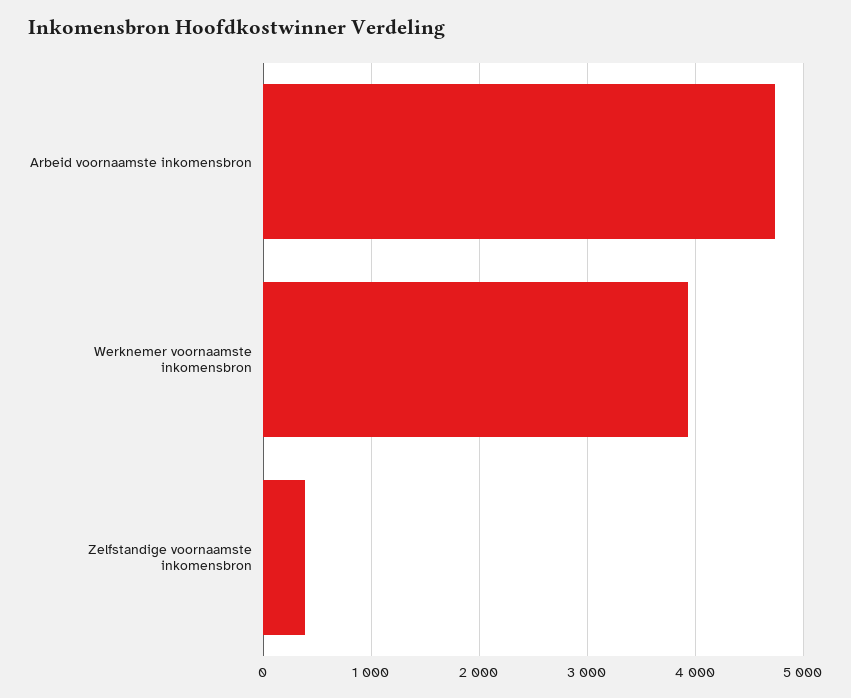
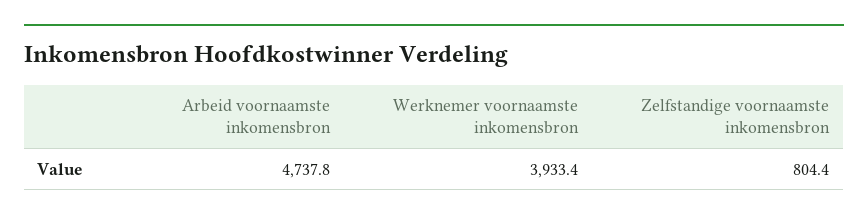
  {
    "Arbeid voornaamste inkomensbron": 4737.8,
    "Werknemer voornaamste inkomensbron": 3933.4,
-   "Zelfstandige voornaamste inkomensbron": 400
+   "Zelfstandige voornaamste inkomensbron": 804.4
  }

